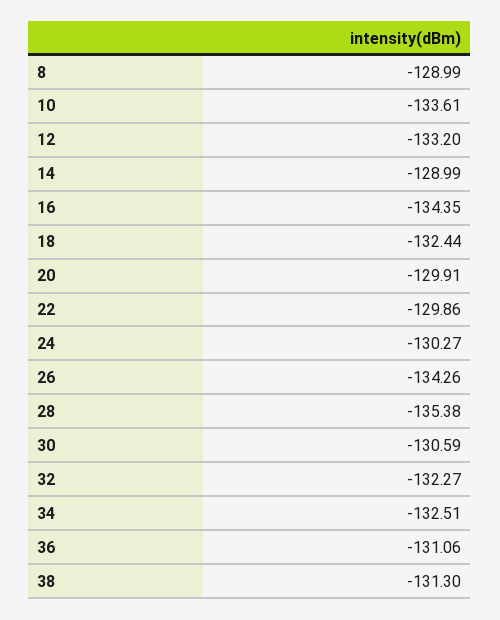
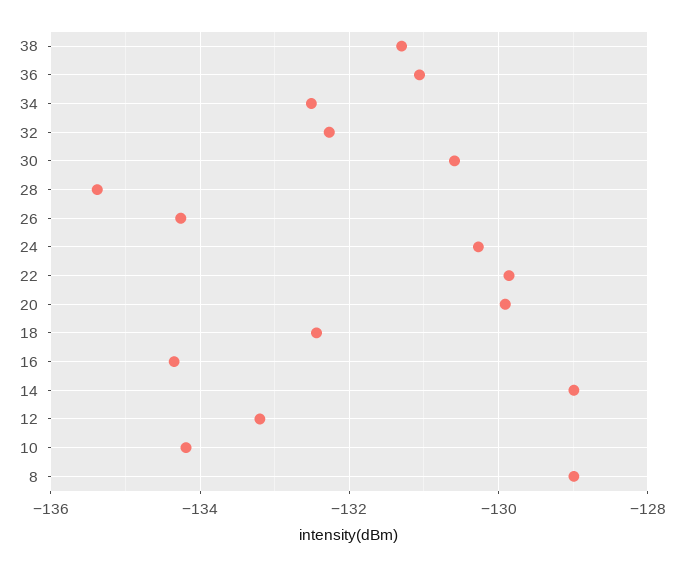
  {
    "8": -128.99,
-   "10": -133.61,
+   "10": -134.2,
    "12": -133.2,
    "14": -128.99,
    "16": -134.35,
    "18": -132.44,
    "20": -129.91,
    "22": -129.86,
    "24": -130.27,
    "26": -134.26,
    "28": -135.38,
    "30": -130.59,
    "32": -132.27,
    "34": -132.51,
    "36": -131.06,
    "38": -131.3
  }

